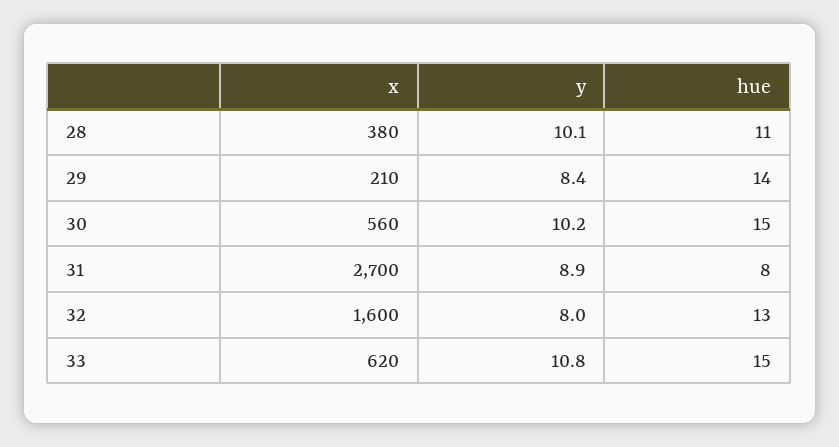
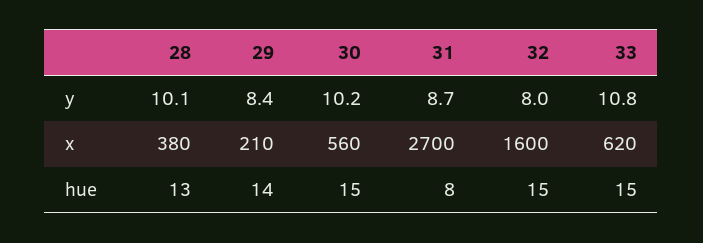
  {
    "x": {
      "28": 380,
      "29": 210,
      "30": 560,
      "31": 2700,
      "32": 1600,
      "33": 620
    },
    "y": {
      "28": 10.1,
      "29": 8.4,
      "30": 10.2,
-     "31": 8.9,
+     "31": 8.7,
      "32": 8,
      "33": 10.8
    },
    "hue": {
-     "28": 11,
+     "28": 13,
      "29": 14,
      "30": 15,
      "31": 8,
-     "32": 13,
+     "32": 15,
      "33": 15
    }
  }

